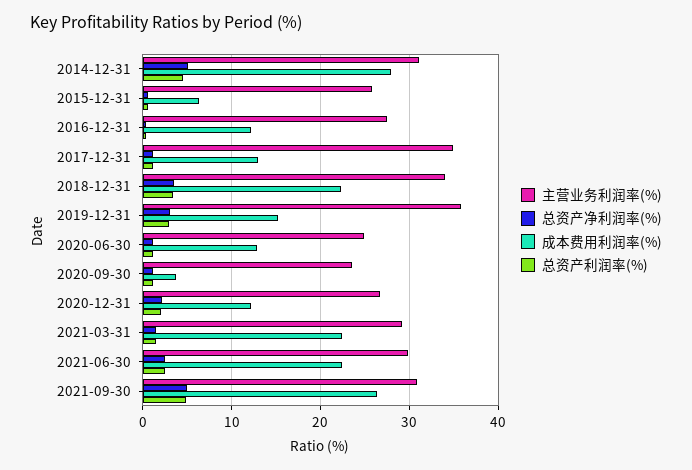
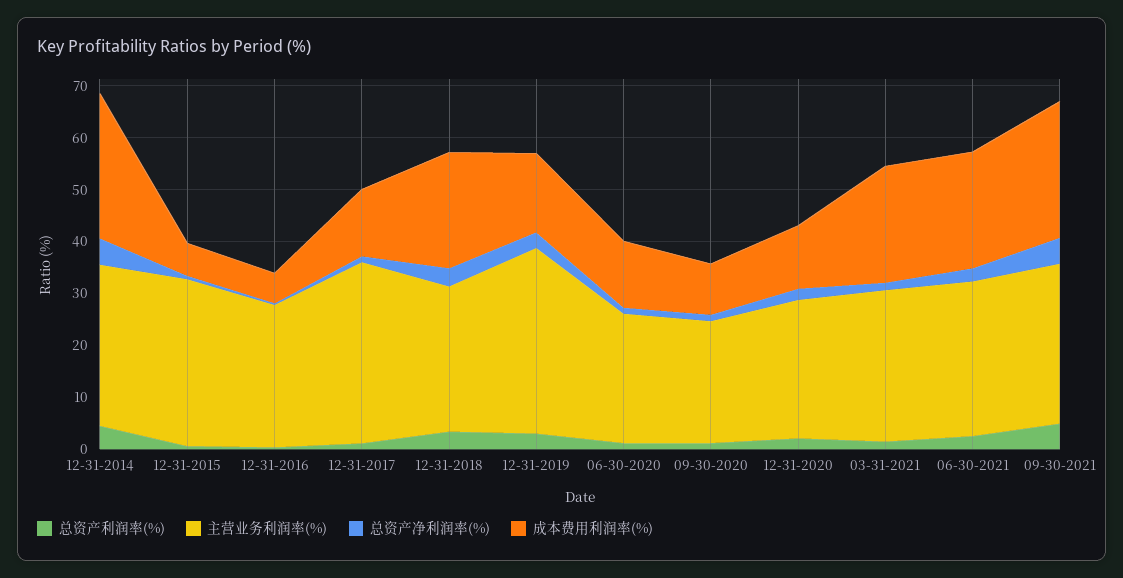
  {
    "主营业务利润率(%)": {
      "2014-12-31": 31,
-     "2015-12-31": 26,
+     "2015-12-31": 32,
      "2016-12-31": 27,
      "2017-12-31": 35,
-     "2018-12-31": 34,
+     "2018-12-31": 28,
      "2019-12-31": 36,
      "2020-06-30": 25,
      "2020-09-30": 24,
      "2020-12-31": 27,
      "2021-03-31": 29,
      "2021-06-30": 30,
      "2021-09-30": 31
    },
    "总资产净利润率(%)": {
      "2014-12-31": 5,
      "2015-12-31": 1,
      "2016-12-31": 0,
      "2017-12-31": 1,
      "2018-12-31": 3,
      "2019-12-31": 3,
      "2020-06-30": 1,
      "2020-09-30": 1,
      "2020-12-31": 2,
      "2021-03-31": 1,
      "2021-06-30": 3,
      "2021-09-30": 5
    },
    "成本费用利润率(%)": {
      "2014-12-31": 28,
      "2015-12-31": 6,
-     "2016-12-31": 12,
+     "2016-12-31": 6,
      "2017-12-31": 13,
      "2018-12-31": 22,
      "2019-12-31": 15,
      "2020-06-30": 13,
-     "2020-09-30": 4,
+     "2020-09-30": 10,
      "2020-12-31": 12,
      "2021-03-31": 22,
      "2021-06-30": 22,
      "2021-09-30": 26
    },
    "总资产利润率(%)": {
      "2014-12-31": 4,
      "2015-12-31": 1,
      "2016-12-31": 0,
      "2017-12-31": 1,
      "2018-12-31": 3,
      "2019-12-31": 3,
      "2020-06-30": 1,
      "2020-09-30": 1,
      "2020-12-31": 2,
      "2021-03-31": 1,
      "2021-06-30": 2,
      "2021-09-30": 5
    }
  }

